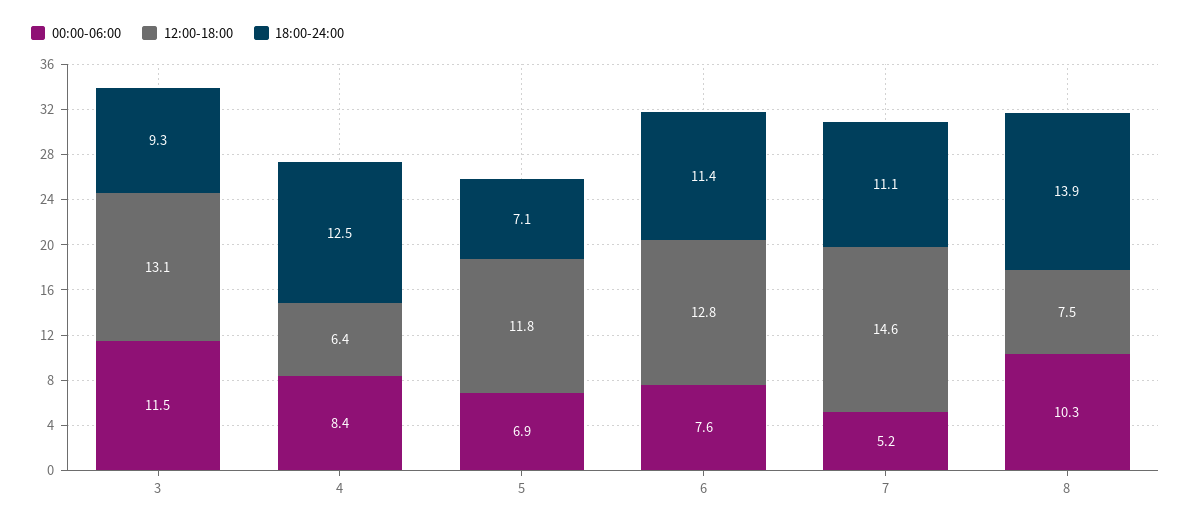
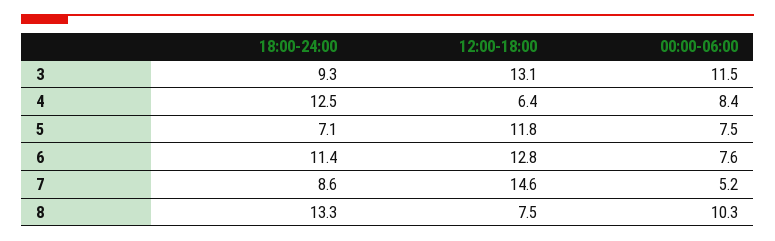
  {
    "00:00-06:00": {
      "3": 11.5,
      "4": 8.4,
-     "5": 6.9,
+     "5": 7.5,
      "6": 7.6,
      "7": 5.2,
      "8": 10.3
    },
    "12:00-18:00": {
      "3": 13.1,
      "4": 6.4,
      "5": 11.8,
      "6": 12.8,
      "7": 14.6,
      "8": 7.5
    },
    "18:00-24:00": {
      "3": 9.3,
      "4": 12.5,
      "5": 7.1,
      "6": 11.4,
-     "7": 11.1,
+     "7": 8.6,
-     "8": 13.9
+     "8": 13.3
    }
  }

